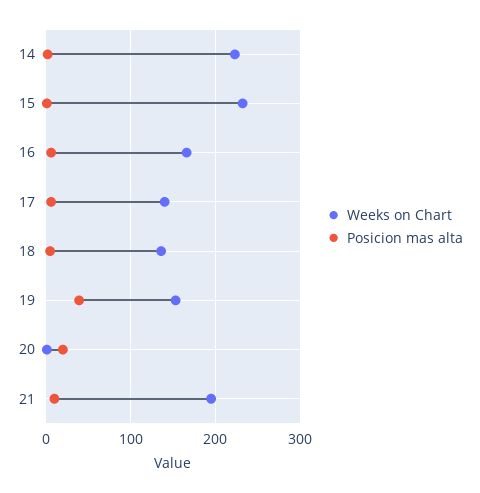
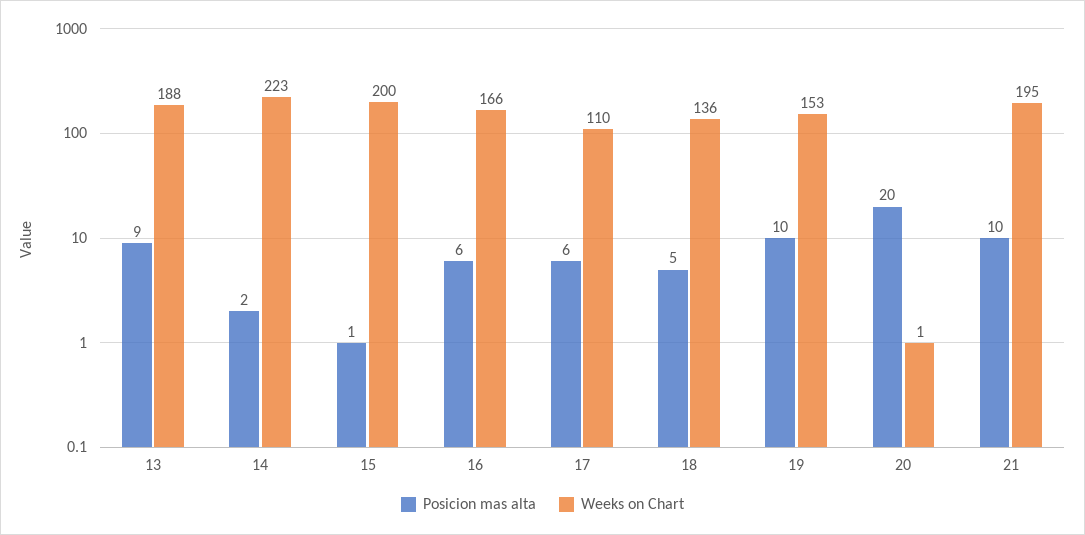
  {
    "Weeks on Chart": {
      "14": 223,
-     "15": 230,
+     "15": 200,
      "16": 166,
-     "17": 140,
+     "17": 110,
      "18": 136,
      "19": 153,
      "20": 1,
-     "21": 195
+     "21": 195,
+     "13": 188
    },
    "Posicion mas alta": {
      "14": 2,
      "15": 1,
      "16": 6,
      "17": 6,
      "18": 5,
-     "19": 40,
+     "19": 10,
      "20": 20,
-     "21": 10
+     "21": 10,
+     "13": 9
    }
  }

